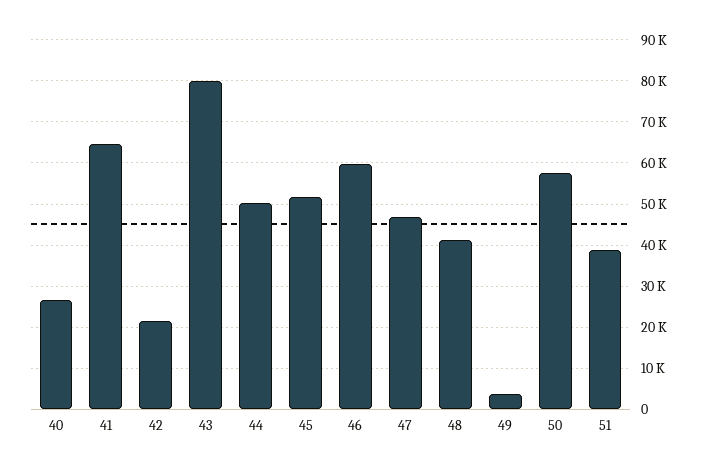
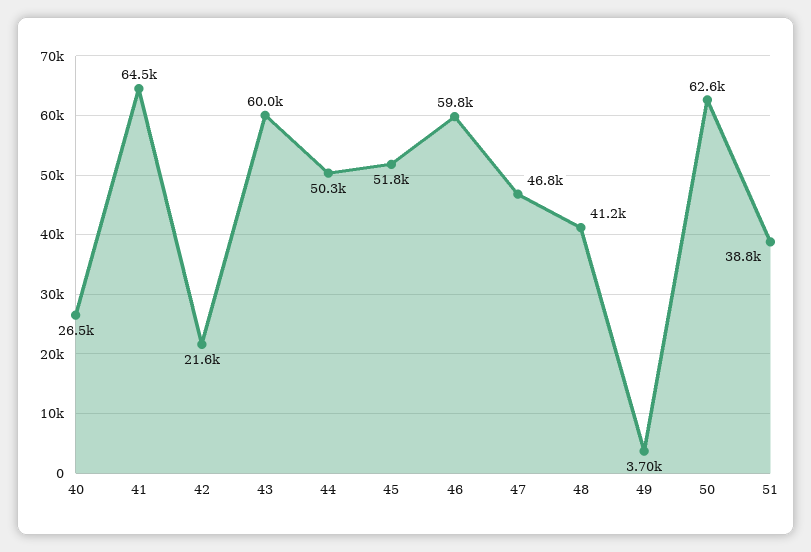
  {
    "40": 26500,
    "41": 64500,
    "42": 21600,
-   "43": 80000,
+   "43": 60000,
    "44": 50300,
    "45": 51800,
    "46": 59800,
    "47": 46800,
    "48": 41200,
    "49": 3700,
-   "50": 58000,
+   "50": 62600,
    "51": 38800
  }

